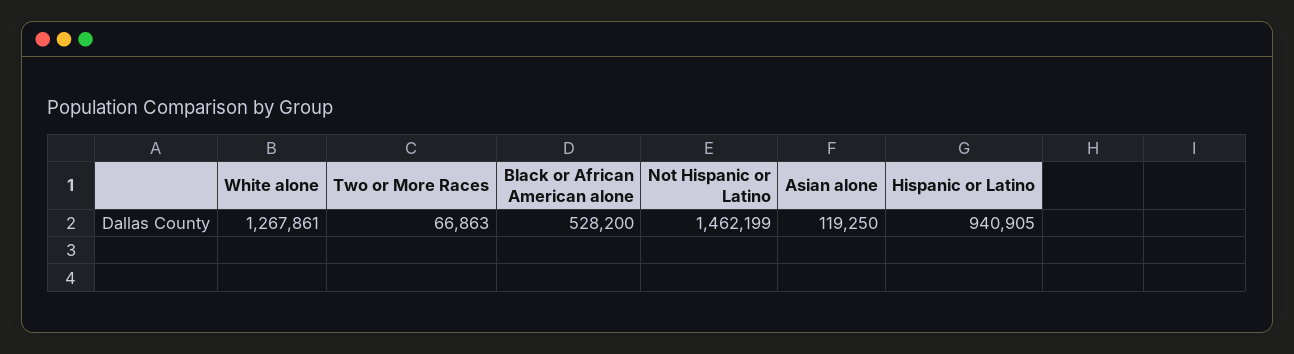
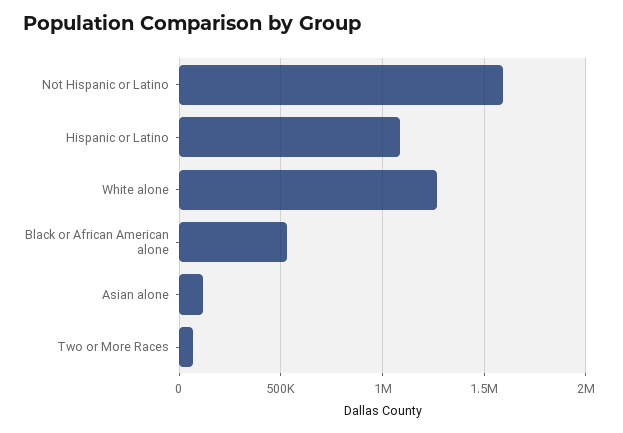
  {
    "White alone": 1267861,
    "Two or More Races": 66863,
    "Black or African American alone": 528200,
-   "Not Hispanic or Latino": 1462199,
+   "Not Hispanic or Latino": 1600000,
    "Asian alone": 119250,
-   "Hispanic or Latino": 940905
+   "Hispanic or Latino": 1100000
  }

